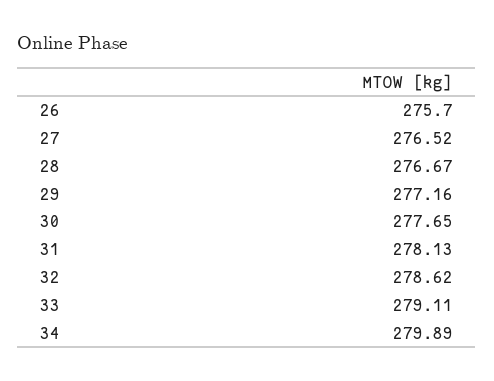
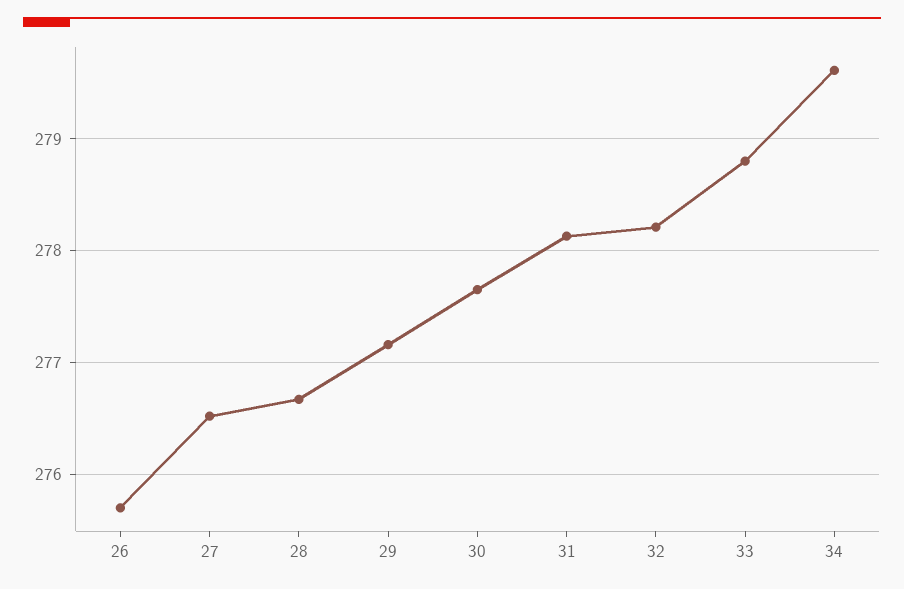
  {
    "26": 275.7,
    "27": 276.52,
    "28": 276.67,
    "29": 277.16,
    "30": 277.65,
    "31": 278.13,
-   "32": 278.62,
+   "32": 278.2,
-   "33": 279.11,
+   "33": 278.8,
-   "34": 279.89
+   "34": 279.6
  }

